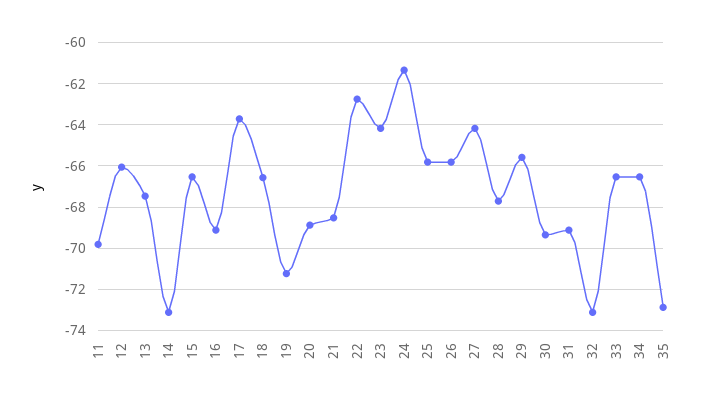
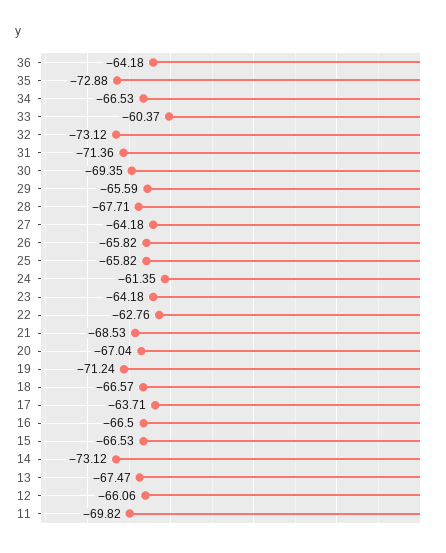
  {
    "11": -69.82,
    "12": -66.06,
    "13": -67.47,
    "14": -73.12,
    "15": -66.53,
-   "16": -69,
+   "16": -66.5,
    "17": -63.71,
    "18": -66.57,
    "19": -71.24,
-   "20": -69,
+   "20": -67.04,
    "21": -68.53,
    "22": -62.76,
    "23": -64.18,
    "24": -61.35,
    "25": -65.82,
    "26": -65.82,
    "27": -64.18,
    "28": -67.71,
    "29": -65.59,
    "30": -69.35,
-   "31": -69,
+   "31": -71.36,
    "32": -73.12,
-   "33": -66.5,
+   "33": -60.37,
    "34": -66.53,
-   "35": -72.88
+   "35": -72.88,
+   "36": -64.18
  }

